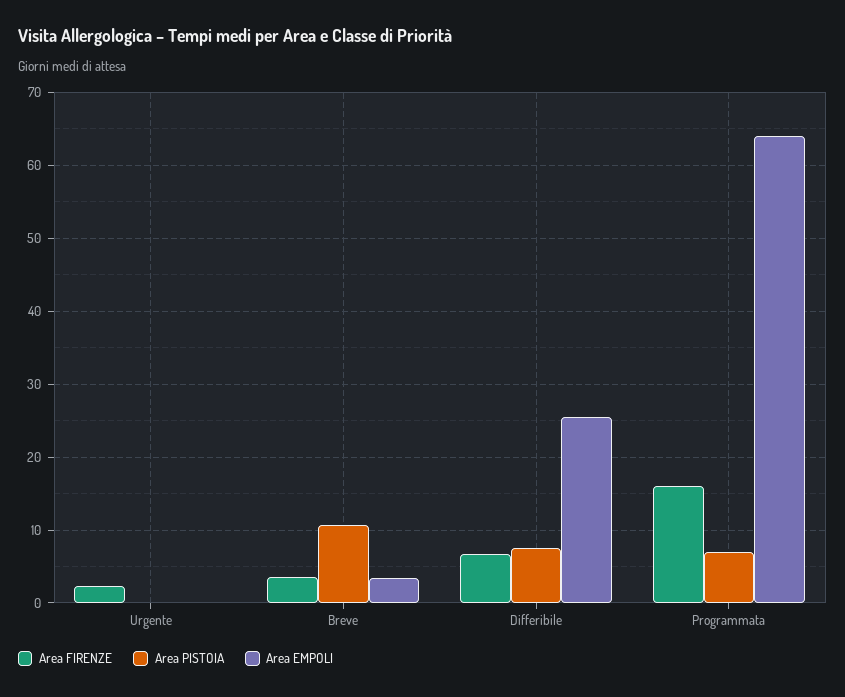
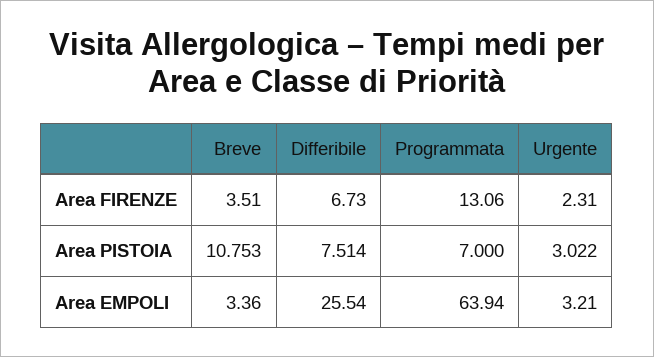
  {
    "Area FIRENZE": {
      "Urgente": 2.31,
      "Breve": 3.51,
      "Differibile": 6.73,
-     "Programmata": 16
+     "Programmata": 13.06
    },
    "Area PISTOIA": {
-     "Urgente": 0,
+     "Urgente": 3.022,
      "Breve": 10.753,
      "Differibile": 7.514,
      "Programmata": 7
    },
    "Area EMPOLI": {
-     "Urgente": 0,
+     "Urgente": 3.21,
      "Breve": 3.36,
      "Differibile": 25.54,
      "Programmata": 63.94
    }
  }

